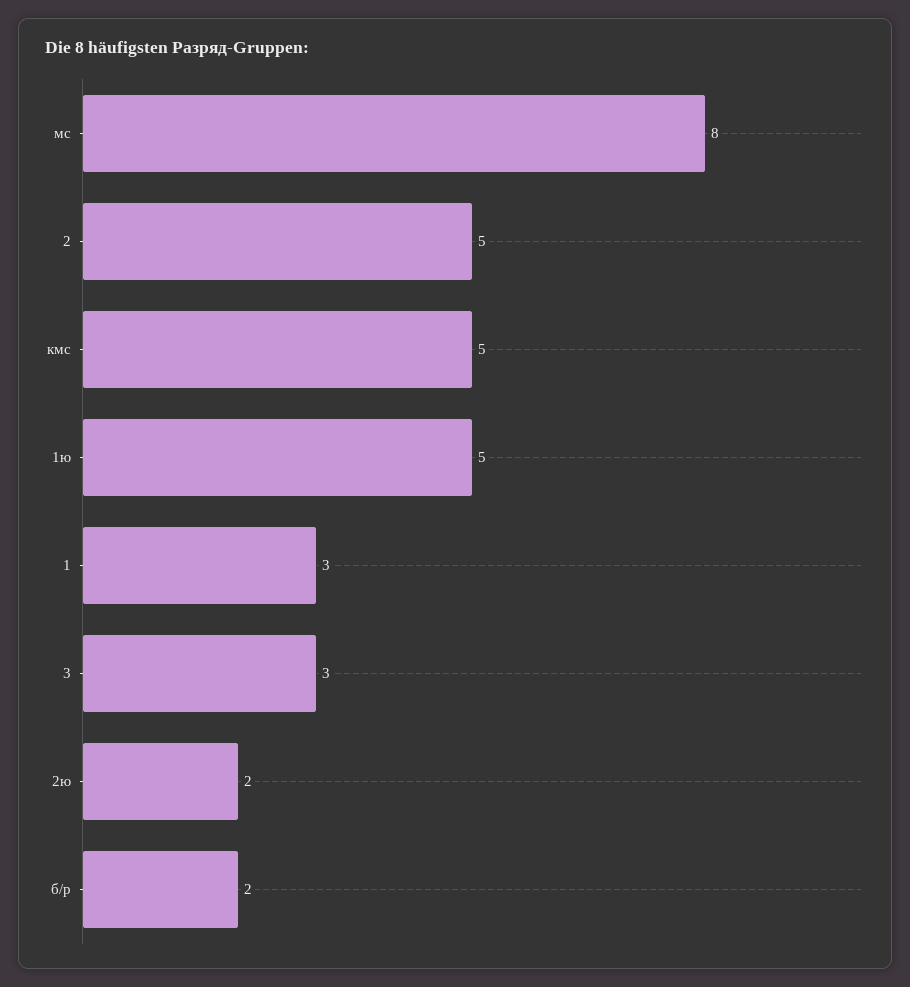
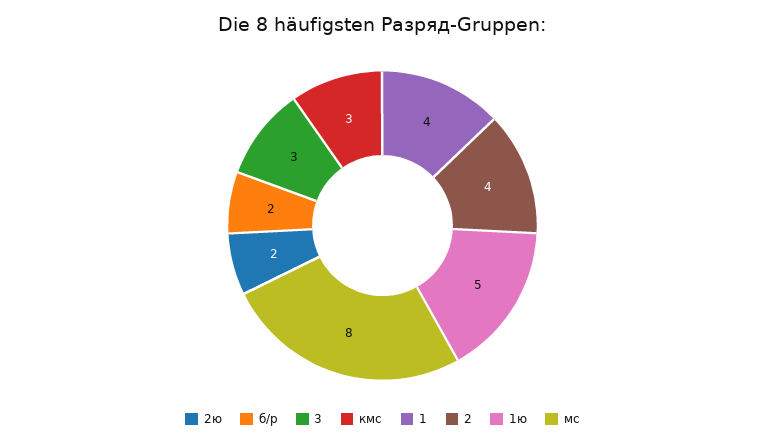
  {
    "мс": 8,
-   "2": 5,
+   "2": 4,
-   "кмс": 5,
+   "кмс": 3,
    "1ю": 5,
-   "1": 3,
+   "1": 4,
    "3": 3,
    "2ю": 2,
    "б/р": 2
  }

